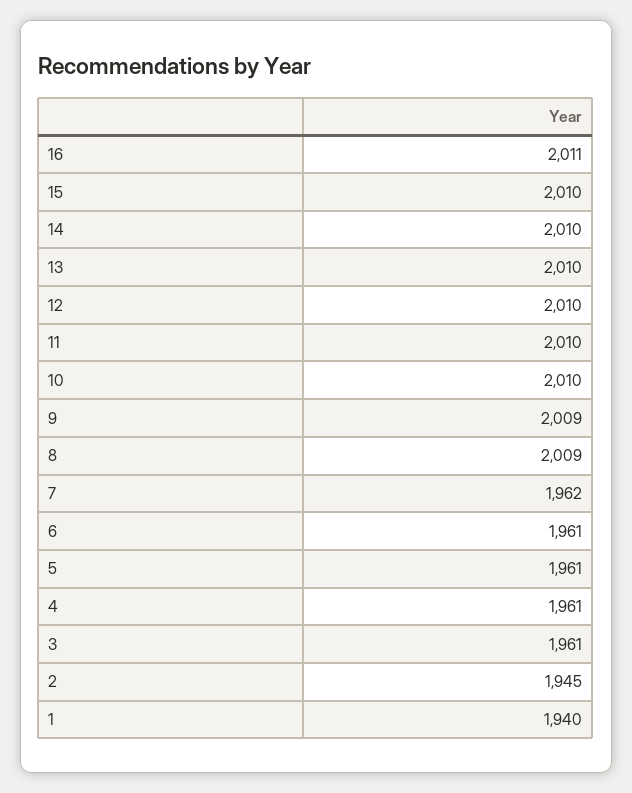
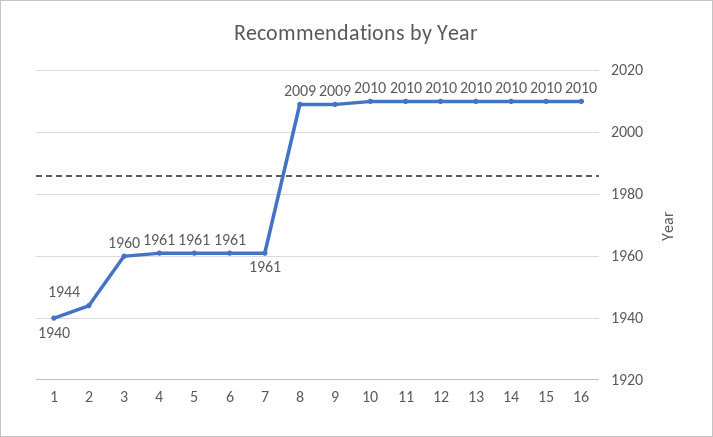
  {
-   "16": 2011,
+   "16": 2010,
    "15": 2010,
    "14": 2010,
    "13": 2010,
    "12": 2010,
    "11": 2010,
    "10": 2010,
    "9": 2009,
    "8": 2009,
-   "7": 1962,
+   "7": 1961,
    "6": 1961,
    "5": 1961,
    "4": 1961,
-   "3": 1961,
+   "3": 1960,
-   "2": 1945,
+   "2": 1944,
    "1": 1940
  }

